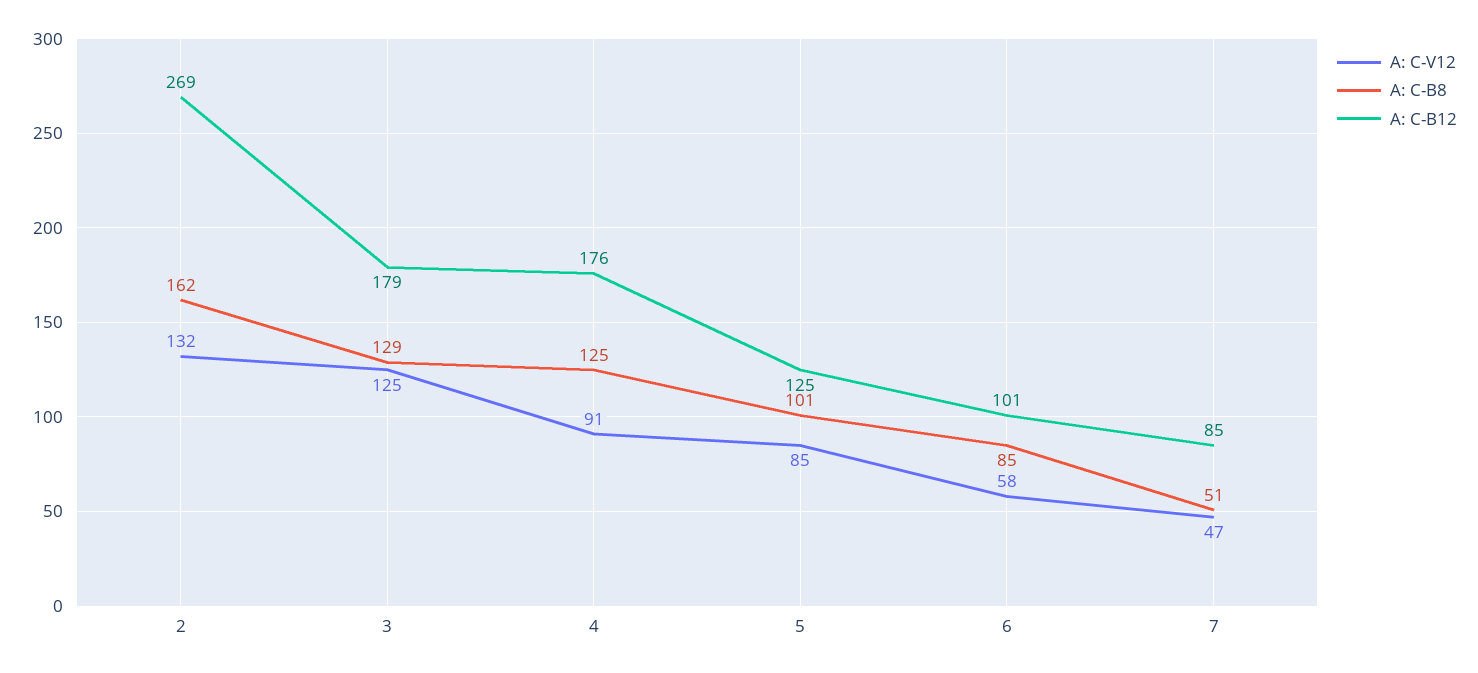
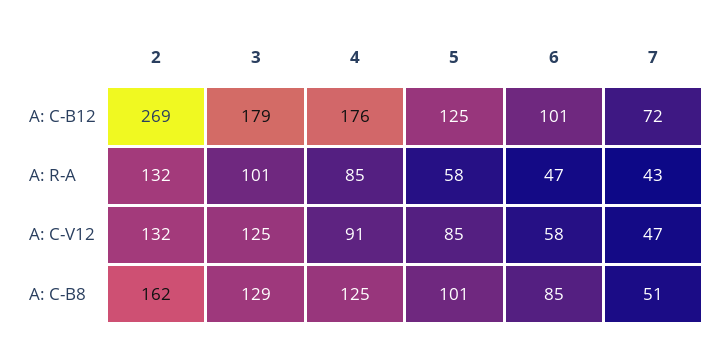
  {
    "A: C-V12": {
      "2": 132,
      "3": 125,
      "4": 91,
      "5": 85,
      "6": 58,
      "7": 47
    },
    "A: C-B8": {
      "2": 162,
      "3": 129,
      "4": 125,
      "5": 101,
      "6": 85,
      "7": 51
    },
    "A: C-B12": {
      "2": 269,
      "3": 179,
      "4": 176,
      "5": 125,
      "6": 101,
-     "7": 85
+     "7": 72
-   }
+   },
+   "A: R-A": {
+     "2": 132,
+     "3": 101,
+     "4": 85,
+     "5": 58,
+     "6": 47,
+     "7": 43
+   }
  }

